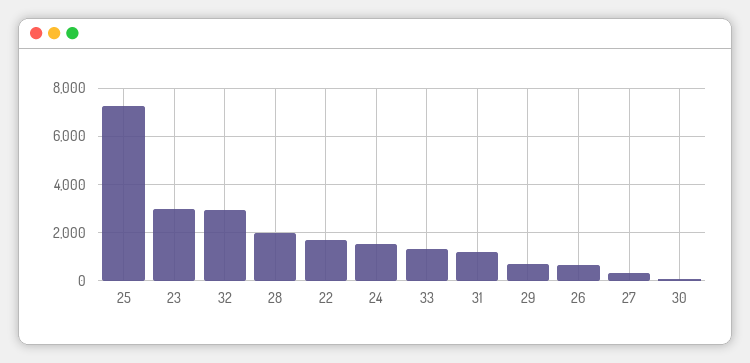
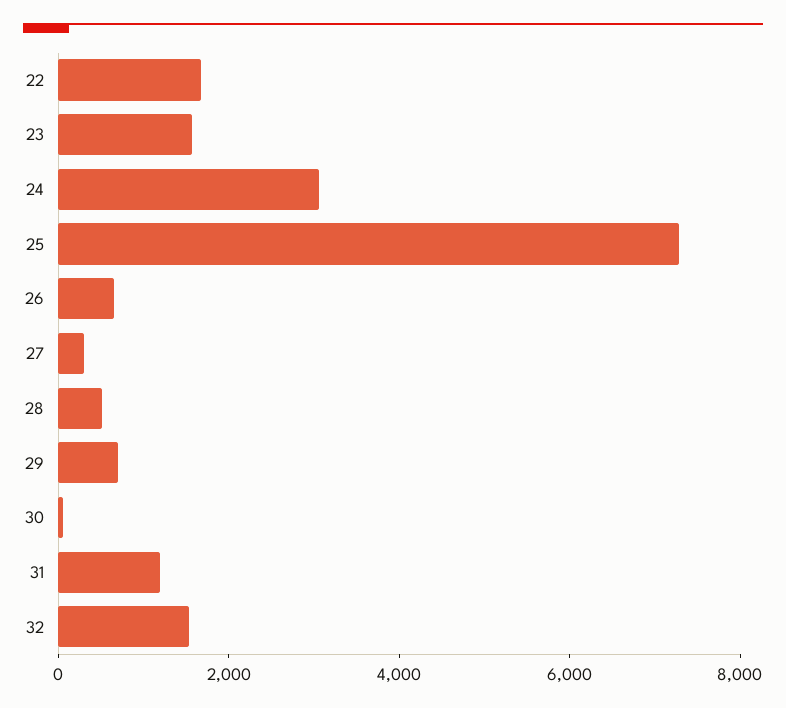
  {
    "25": 7250,
-   "23": 3000,
+   "23": 1500,
-   "32": 3000,
+   "32": 1500,
-   "28": 2000,
+   "28": 500,
    "22": 1750,
-   "24": 1500,
+   "24": 3000,
-   "33": 1250,
    "31": 1250,
    "29": 750,
    "26": 750,
    "27": 250,
    "30": 0
  }

